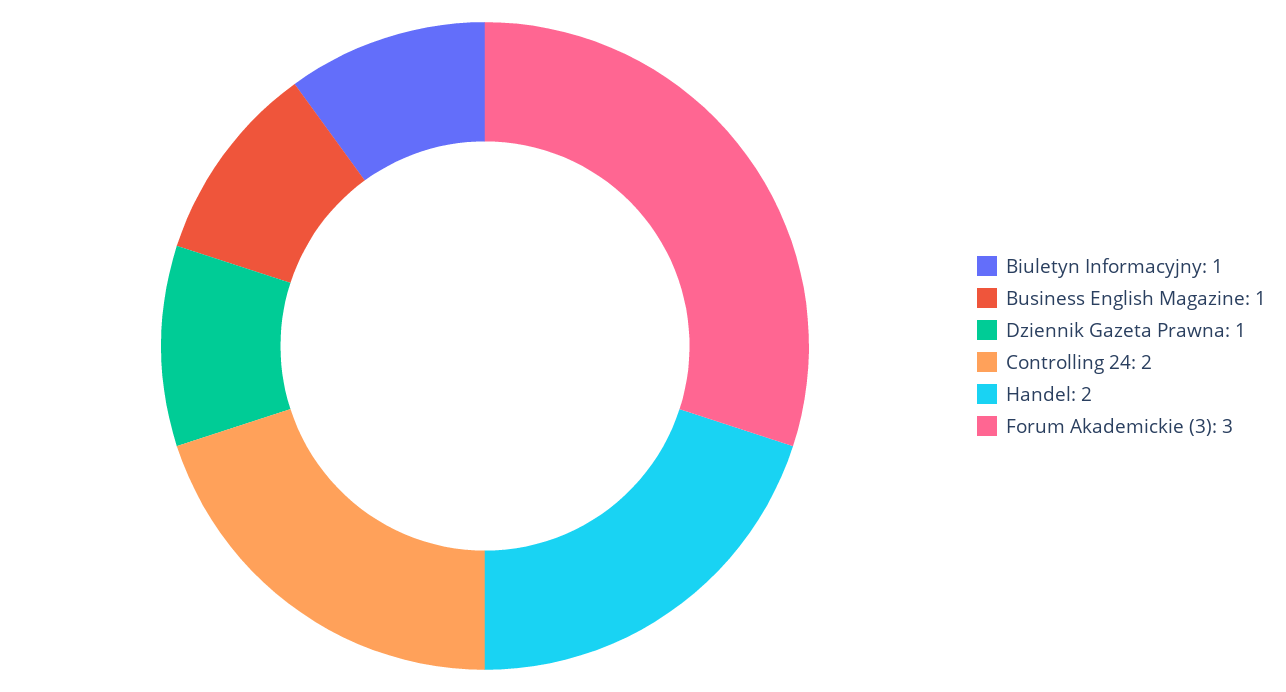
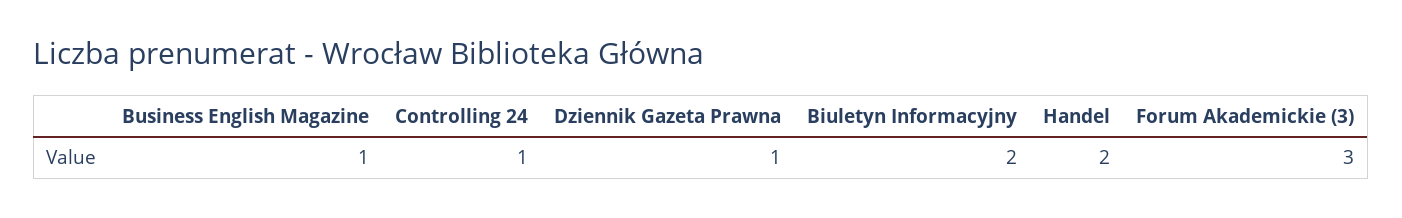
  {
-   "Biuletyn Informacyjny": 1,
+   "Biuletyn Informacyjny": 2,
    "Business English Magazine": 1,
    "Dziennik Gazeta Prawna": 1,
-   "Controlling 24": 2,
+   "Controlling 24": 1,
    "Handel": 2,
    "Forum Akademickie (3)": 3
  }

